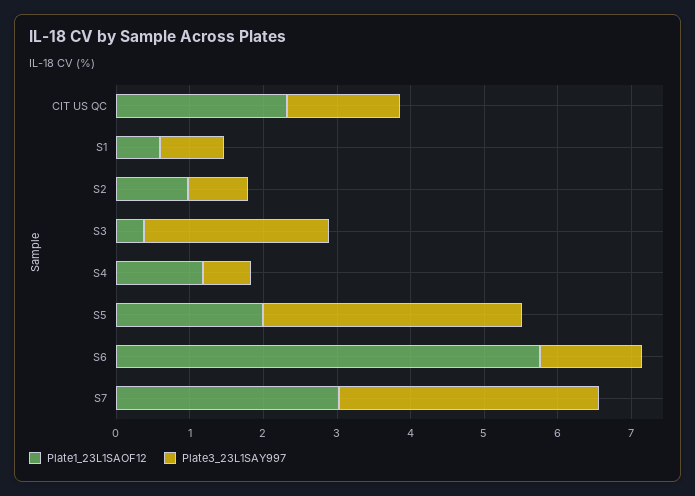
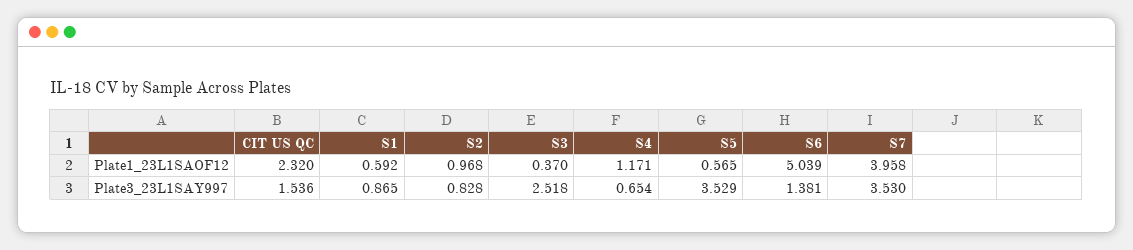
  {
    "Plate1_23L1SAOF12": {
      "CIT US QC": 2.32,
      "S1": 0.592,
      "S2": 0.968,
      "S3": 0.37,
      "S4": 1.171,
-     "S5": 2,
+     "S5": 0.565,
-     "S6": 5.8,
+     "S6": 5.039,
-     "S7": 3
+     "S7": 3.958
    },
    "Plate3_23L1SAY997": {
      "CIT US QC": 1.536,
      "S1": 0.865,
      "S2": 0.828,
      "S3": 2.518,
      "S4": 0.654,
      "S5": 3.529,
      "S6": 1.381,
      "S7": 3.53
    }
  }

